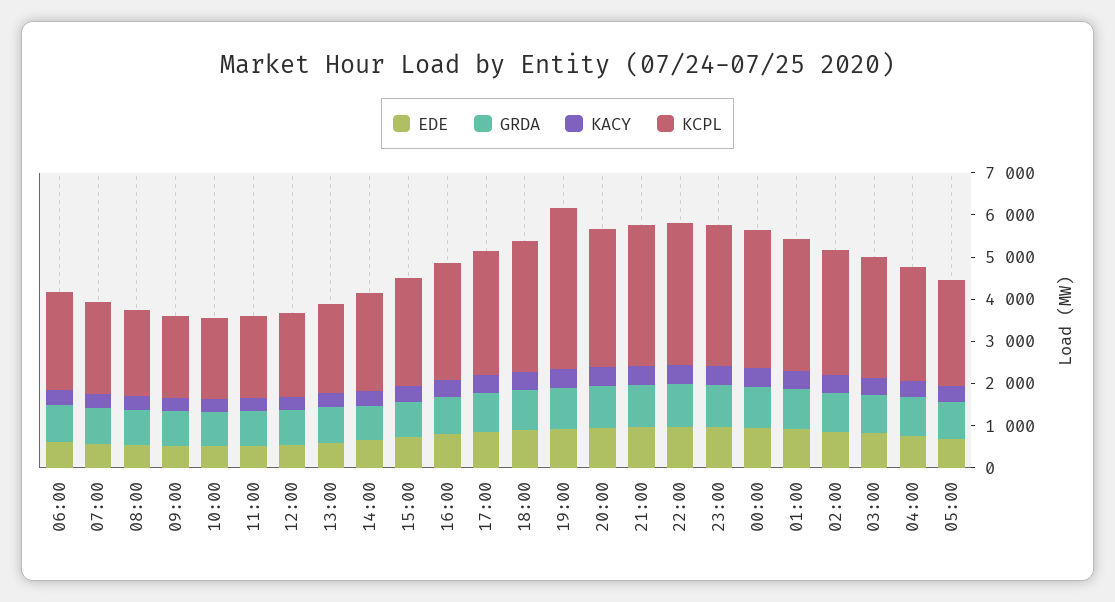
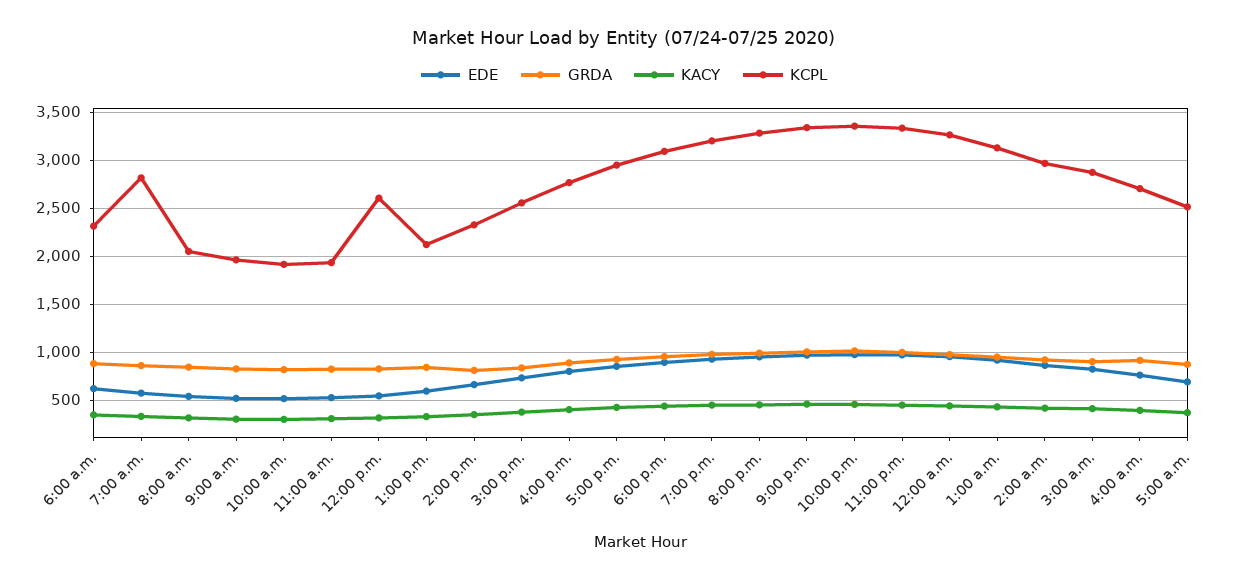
  {
    "EDE": {
      "06:00": 600,
      "07:00": 600,
      "08:00": 500,
      "09:00": 500,
      "10:00": 500,
      "11:00": 500,
      "12:00": 500,
      "13:00": 600,
      "14:00": 700,
      "15:00": 700,
      "16:00": 800,
      "17:00": 900,
      "18:00": 900,
      "19:00": 900,
      "20:00": 1000,
      "21:00": 1000,
      "22:00": 1000,
      "23:00": 1000,
      "00:00": 1000,
      "01:00": 900,
      "02:00": 900,
      "03:00": 800,
      "04:00": 800,
      "05:00": 700
    },
    "GRDA": {
      "06:00": 900,
      "07:00": 900,
      "08:00": 800,
      "09:00": 800,
      "10:00": 800,
      "11:00": 800,
      "12:00": 800,
      "13:00": 800,
      "14:00": 800,
      "15:00": 800,
      "16:00": 900,
      "17:00": 900,
      "18:00": 1000,
      "19:00": 1000,
      "20:00": 1000,
      "21:00": 1000,
      "22:00": 1000,
      "23:00": 1000,
      "00:00": 1000,
      "01:00": 900,
      "02:00": 900,
      "03:00": 900,
      "04:00": 900,
      "05:00": 900
    },
    "KACY": {
      "06:00": 300,
      "07:00": 300,
      "08:00": 300,
      "09:00": 300,
      "10:00": 300,
      "11:00": 300,
      "12:00": 300,
      "13:00": 300,
      "14:00": 300,
      "15:00": 400,
      "16:00": 400,
      "17:00": 400,
      "18:00": 400,
      "19:00": 400,
      "20:00": 500,
      "21:00": 500,
      "22:00": 500,
      "23:00": 400,
      "00:00": 400,
      "01:00": 400,
      "02:00": 400,
      "03:00": 400,
      "04:00": 400,
      "05:00": 400
    },
    "KCPL": {
      "06:00": 2300,
-     "07:00": 2200,
+     "07:00": 2800,
      "08:00": 2000,
      "09:00": 2000,
      "10:00": 1900,
      "11:00": 1900,
-     "12:00": 2000,
+     "12:00": 2600,
      "13:00": 2100,
      "14:00": 2300,
      "15:00": 2600,
      "16:00": 2800,
      "17:00": 2900,
      "18:00": 3100,
-     "19:00": 3800,
+     "19:00": 3200,
      "20:00": 3300,
      "21:00": 3300,
      "22:00": 3400,
      "23:00": 3300,
      "00:00": 3300,
      "01:00": 3100,
      "02:00": 3000,
      "03:00": 2900,
      "04:00": 2700,
      "05:00": 2500
    }
  }

